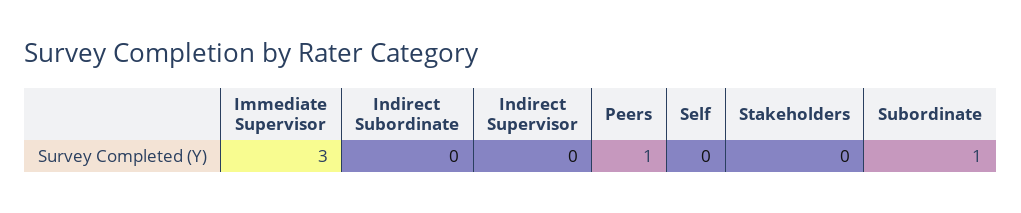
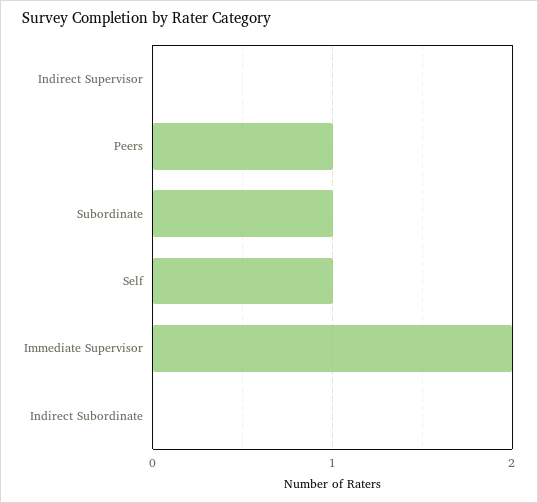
  {
-   "Immediate Supervisor": 3,
+   "Immediate Supervisor": 2,
    "Indirect Subordinate": 0,
    "Indirect Supervisor": 0,
    "Peers": 1,
-   "Self": 0,
+   "Self": 1,
-   "Stakeholders": 0,
    "Subordinate": 1
  }

